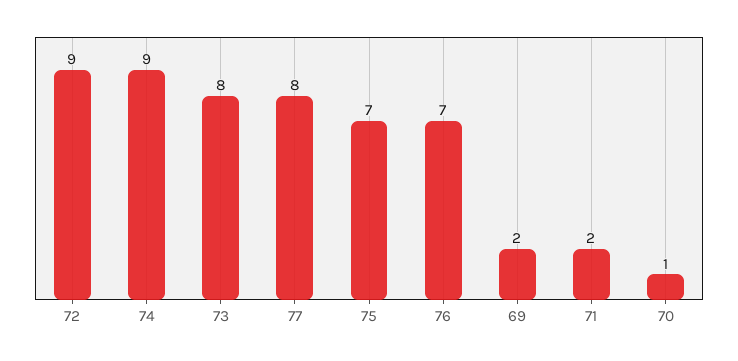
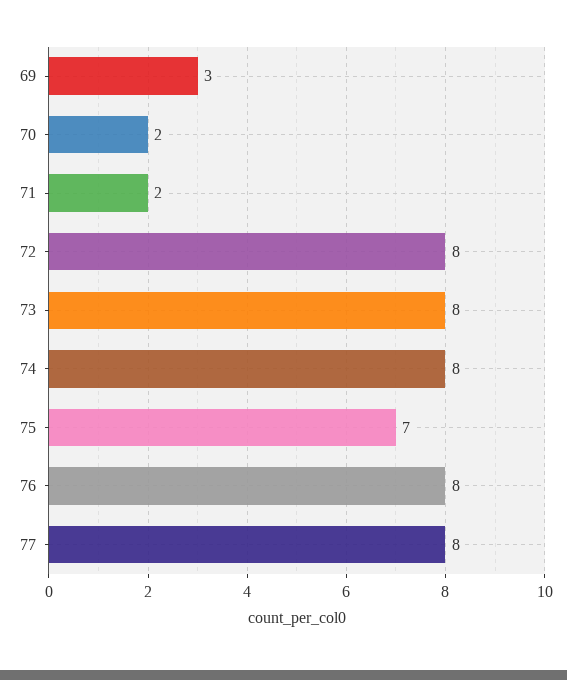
  {
-   "72": 9,
+   "72": 8,
-   "74": 9,
+   "74": 8,
    "73": 8,
    "77": 8,
    "75": 7,
-   "76": 7,
+   "76": 8,
-   "69": 2,
+   "69": 3,
    "71": 2,
-   "70": 1
+   "70": 2
  }

